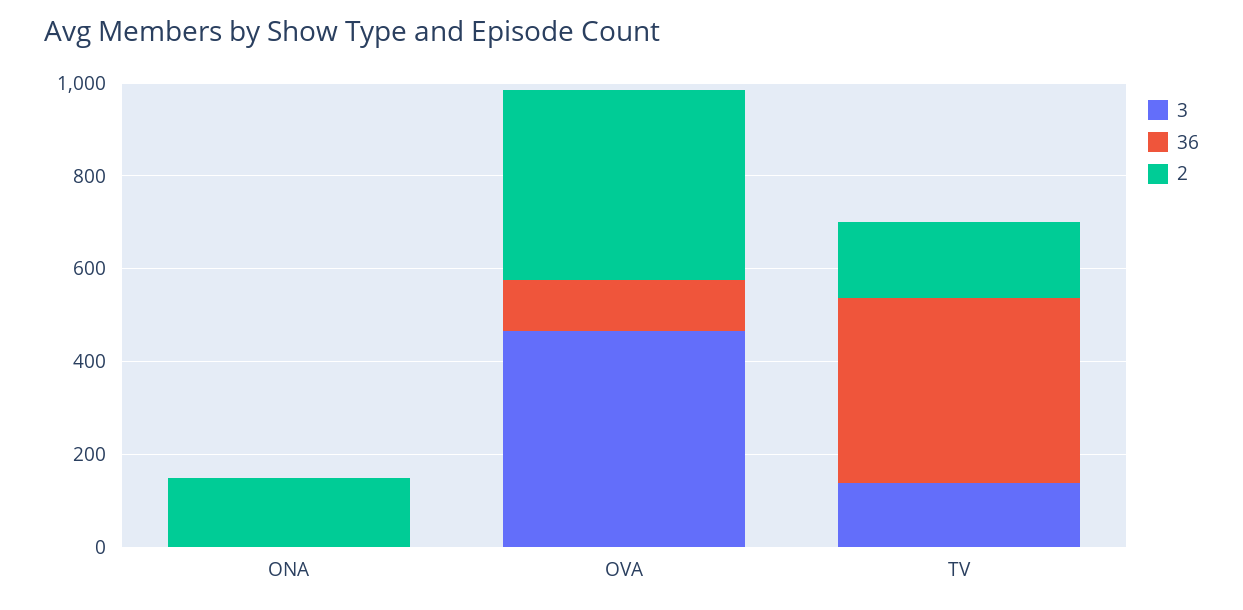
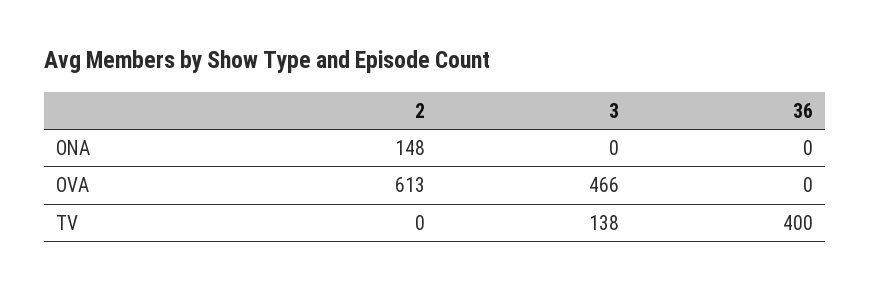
  {
    "3": {
      "ONA": 0,
      "OVA": 466,
      "TV": 138
    },
    "36": {
      "ONA": 0,
-     "OVA": 100,
+     "OVA": 0,
      "TV": 400
    },
    "2": {
      "ONA": 148,
-     "OVA": 400,
+     "OVA": 613,
-     "TV": 150
+     "TV": 0
    }
  }

